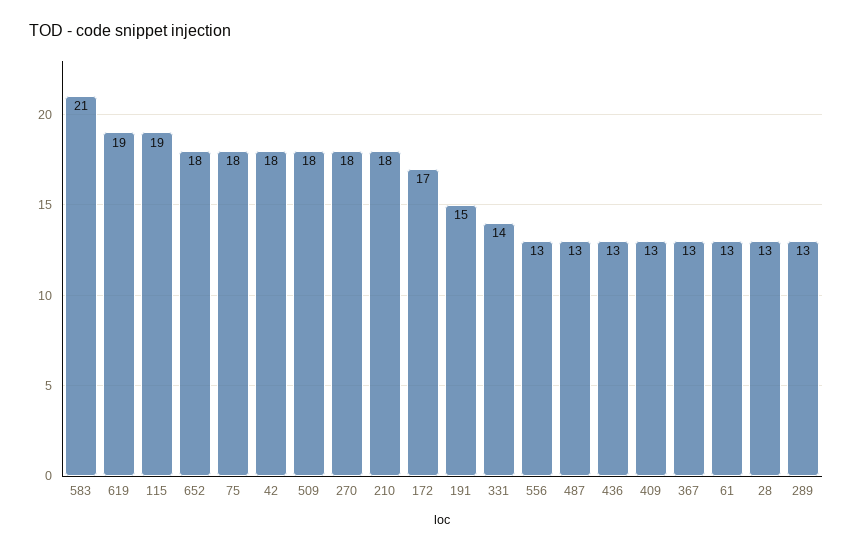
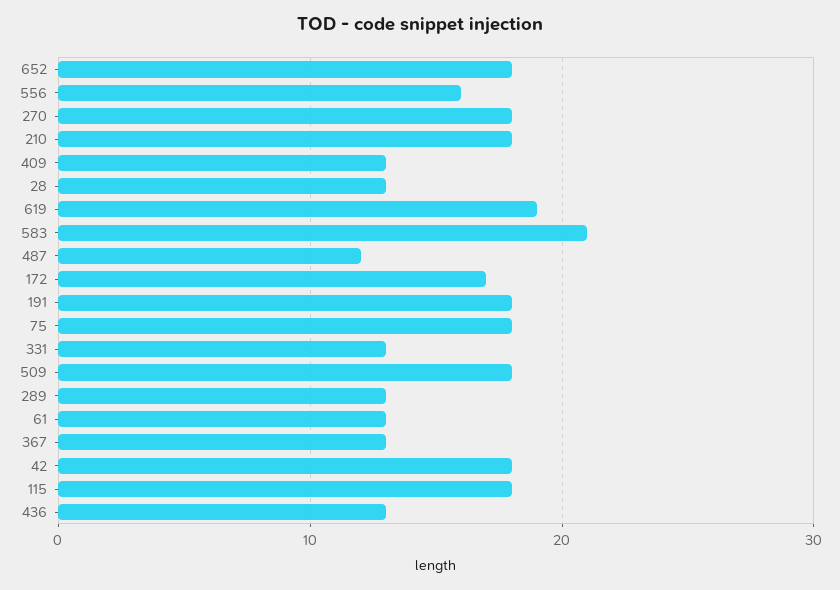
  {
    "583": 21,
    "619": 19,
-   "115": 19,
+   "115": 18,
    "652": 18,
    "75": 18,
    "42": 18,
    "509": 18,
    "270": 18,
    "210": 18,
    "172": 17,
-   "191": 15,
+   "191": 18,
-   "331": 14,
+   "331": 13,
-   "556": 13,
+   "556": 16,
-   "487": 13,
+   "487": 12,
    "436": 13,
    "409": 13,
    "367": 13,
    "61": 13,
    "28": 13,
    "289": 13
  }

